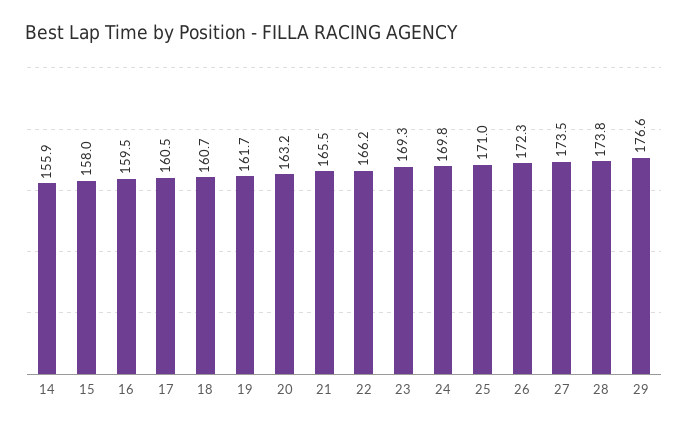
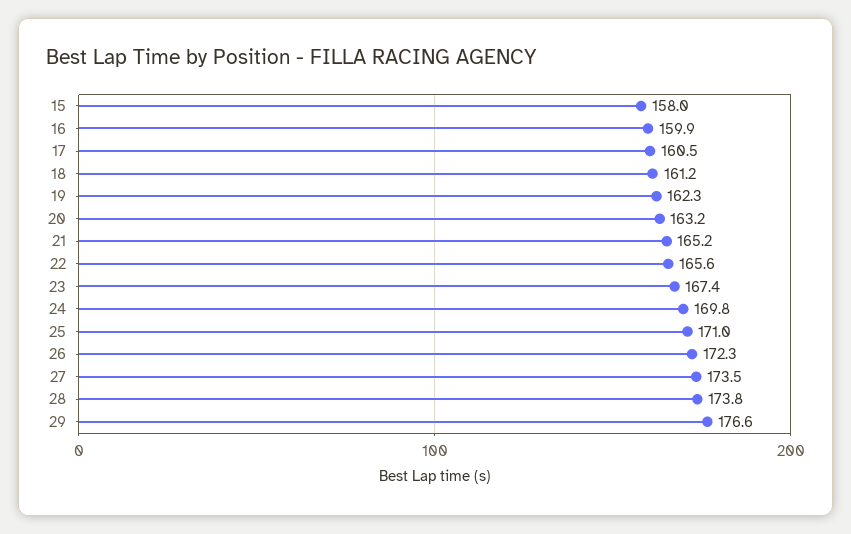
  {
-   "14": 155.9,
    "15": 158,
-   "16": 159.5,
+   "16": 159.9,
    "17": 160.5,
-   "18": 160.7,
+   "18": 161.2,
-   "19": 161.7,
+   "19": 162.3,
    "20": 163.2,
-   "21": 165.5,
+   "21": 165.2,
-   "22": 166.2,
+   "22": 165.6,
-   "23": 169.3,
+   "23": 167.4,
    "24": 169.8,
    "25": 171,
    "26": 172.3,
    "27": 173.5,
    "28": 173.8,
    "29": 176.6
  }

